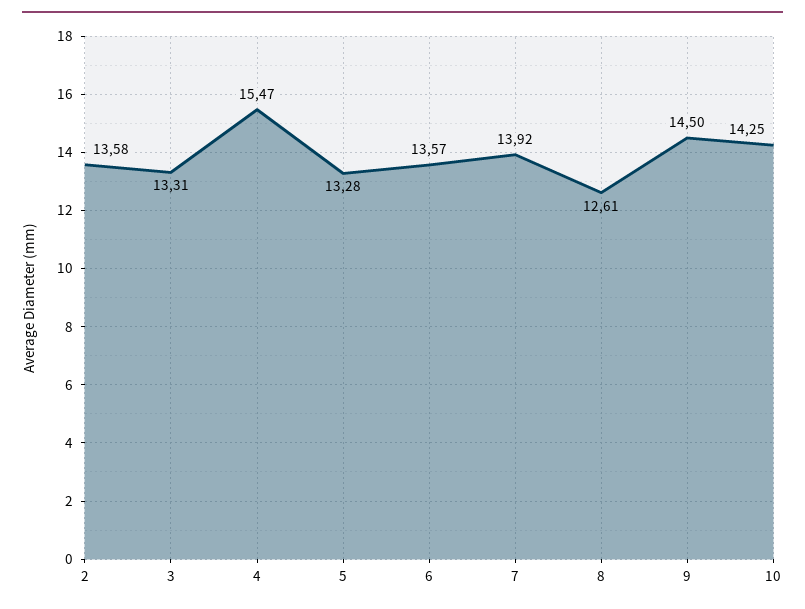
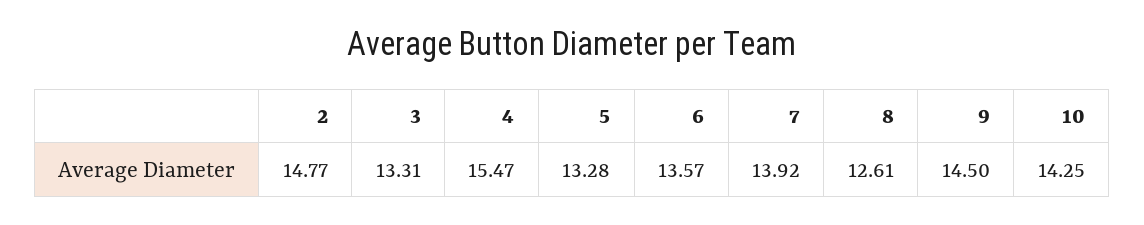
  {
-   "2": 13.58,
+   "2": 14.77,
    "3": 13.31,
    "4": 15.47,
    "5": 13.28,
    "6": 13.57,
    "7": 13.92,
    "8": 12.61,
    "9": 14.5,
    "10": 14.25
  }

